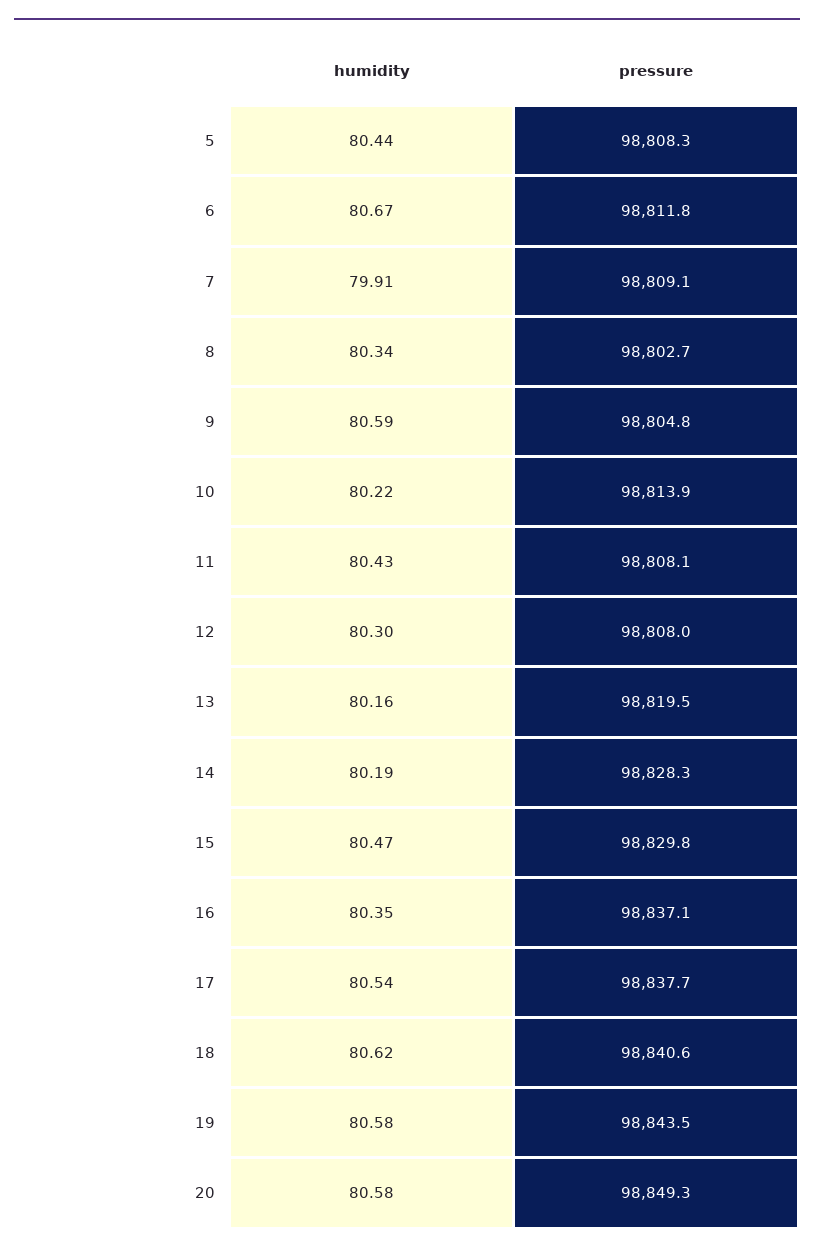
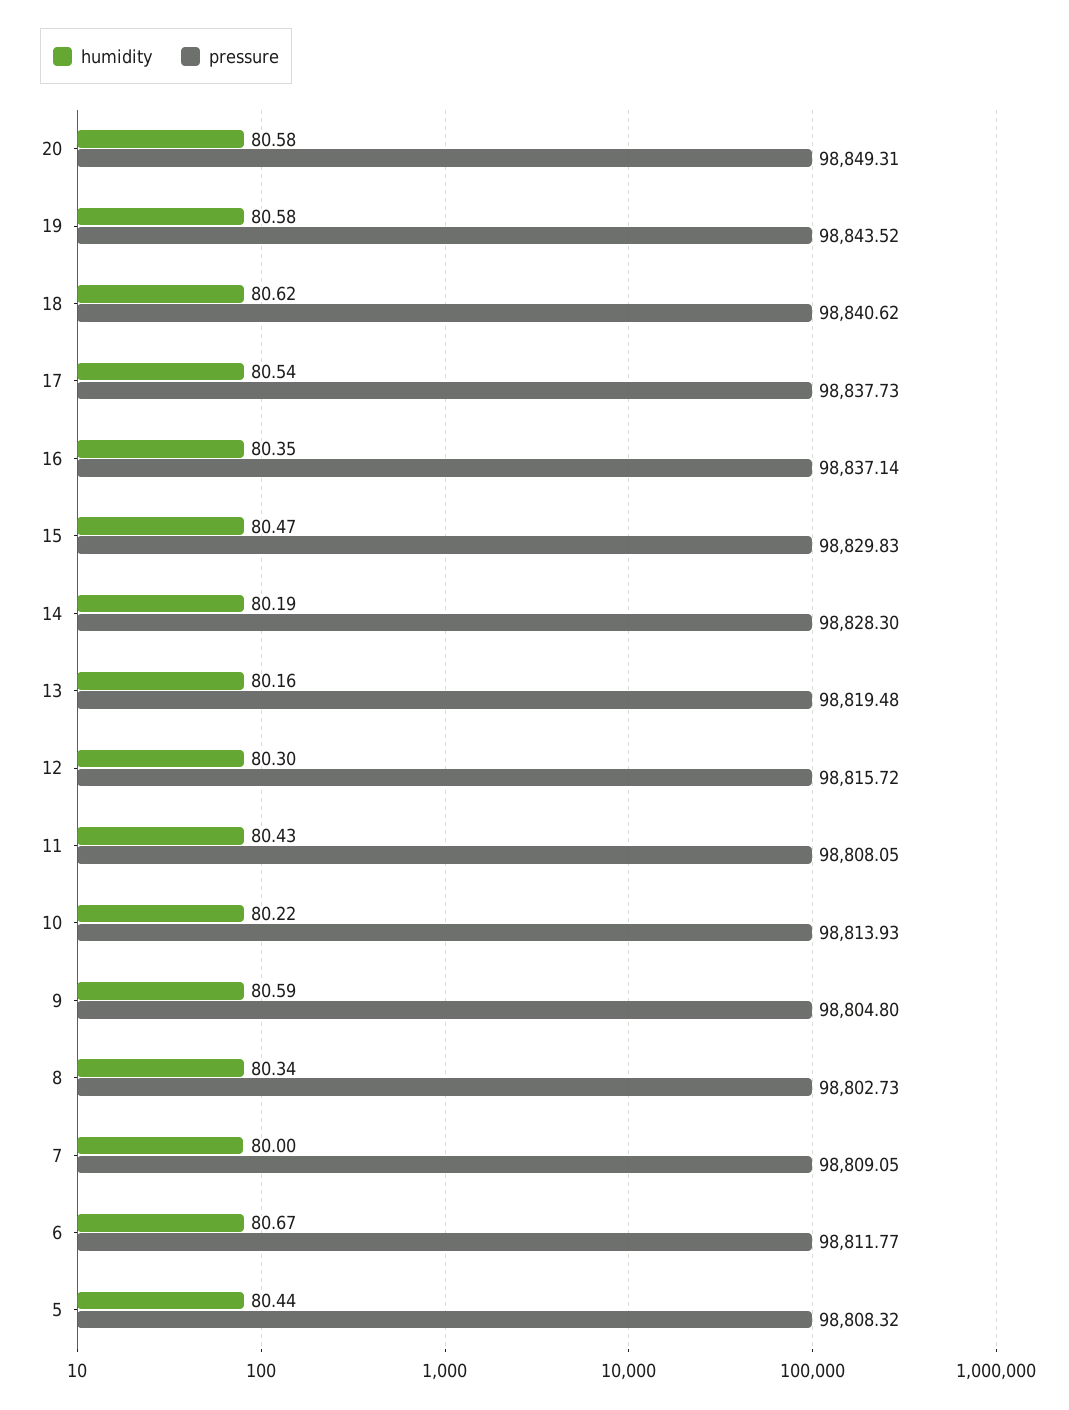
  {
    "humidity": {
      "5": 80.44,
      "6": 80.67,
-     "7": 79.91,
+     "7": 80,
      "8": 80.34,
      "9": 80.59,
      "10": 80.22,
      "11": 80.43,
      "12": 80.3,
      "13": 80.16,
      "14": 80.19,
      "15": 80.47,
      "16": 80.35,
      "17": 80.54,
      "18": 80.62,
      "19": 80.58,
      "20": 80.58
    },
    "pressure": {
      "5": 98808.32,
      "6": 98811.77,
      "7": 98809.05,
      "8": 98802.73,
      "9": 98804.8,
      "10": 98813.93,
      "11": 98808.05,
-     "12": 98808,
+     "12": 98815.72,
      "13": 98819.48,
      "14": 98828.3,
      "15": 98829.83,
      "16": 98837.14,
      "17": 98837.73,
      "18": 98840.62,
      "19": 98843.52,
      "20": 98849.31
    }
  }

